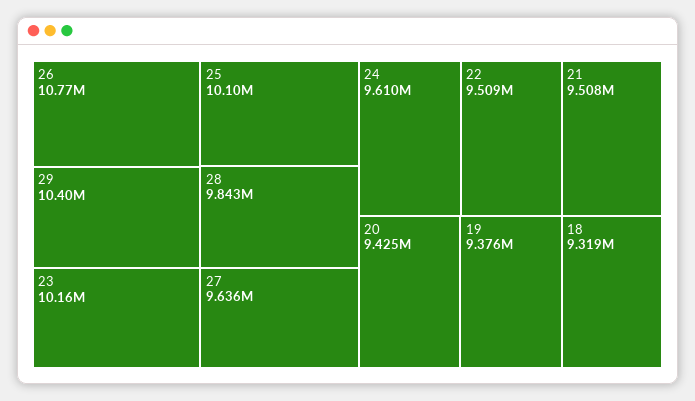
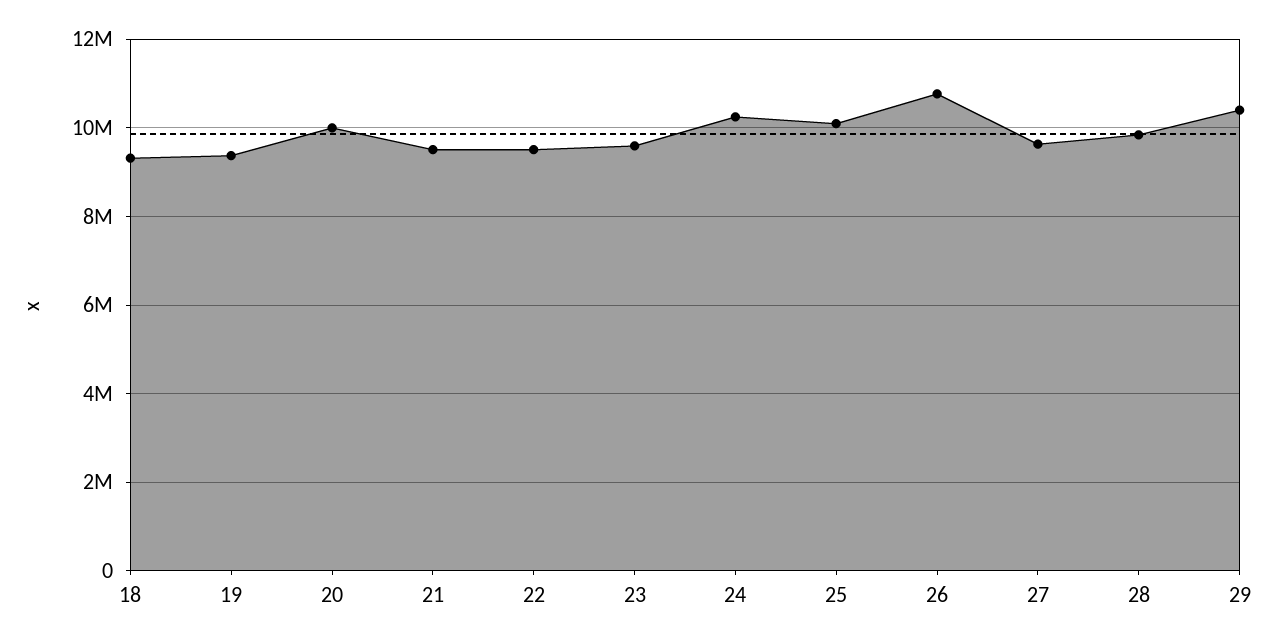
  {
    "26": 10770000,
    "29": 10400000,
-   "23": 10160000,
+   "23": 9600000,
    "25": 10100000,
    "28": 9843000,
    "27": 9636000,
-   "24": 9610000,
+   "24": 10200000,
    "22": 9509000,
    "21": 9508000,
-   "20": 9425000,
+   "20": 10000000,
    "19": 9376000,
    "18": 9319000
  }

